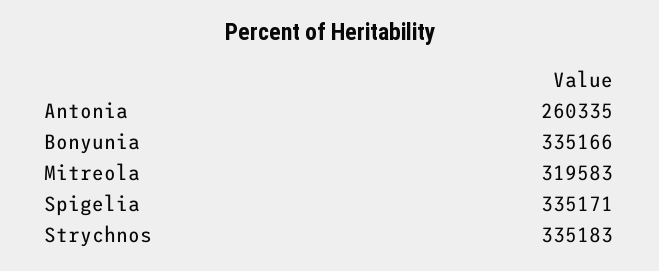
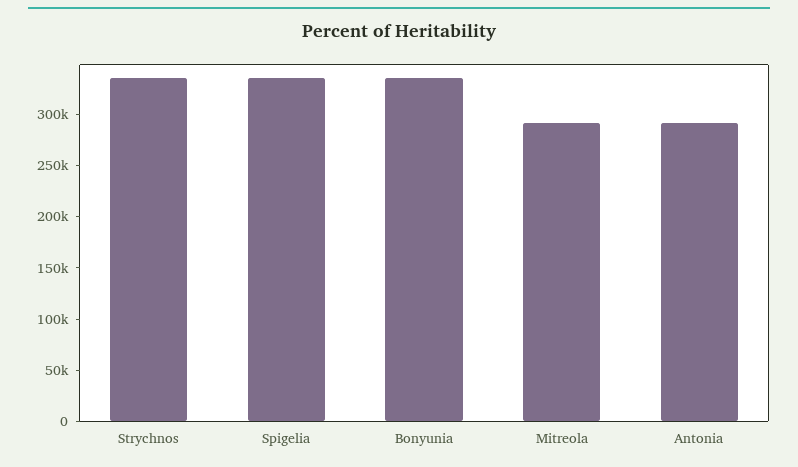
  {
-   "Antonia": 260335,
+   "Antonia": 290000,
    "Bonyunia": 335166,
-   "Mitreola": 319583,
+   "Mitreola": 290000,
    "Spigelia": 335171,
    "Strychnos": 335183
  }

